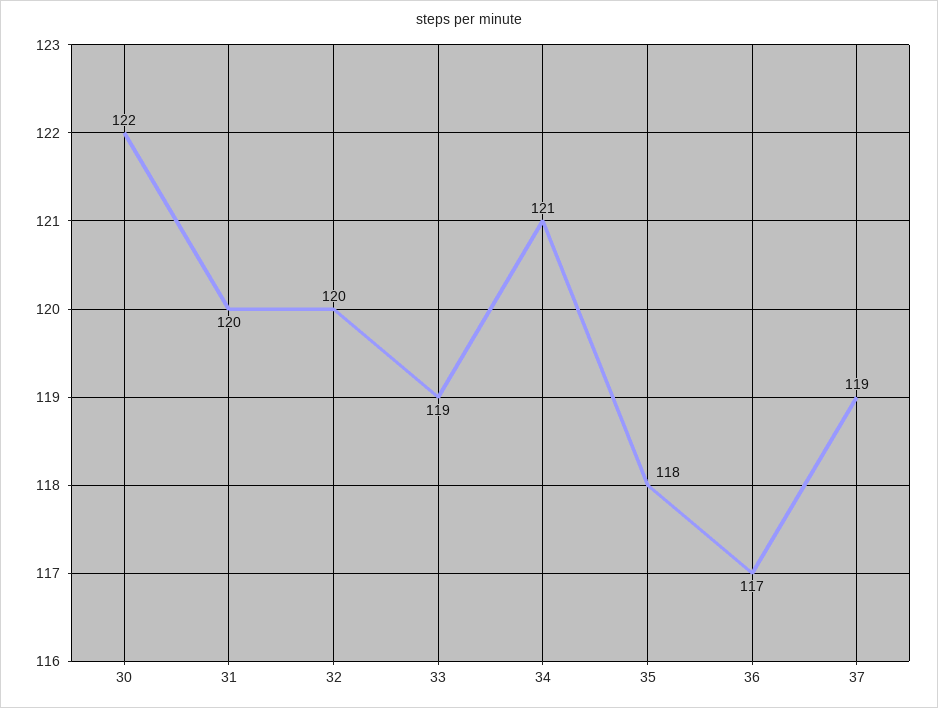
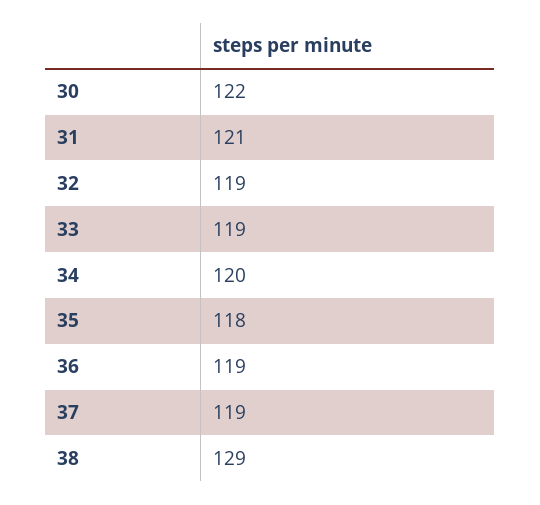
  {
    "30": 122,
-   "31": 120,
+   "31": 121,
-   "32": 120,
+   "32": 119,
    "33": 119,
-   "34": 121,
+   "34": 120,
    "35": 118,
-   "36": 117,
+   "36": 119,
-   "37": 119
+   "37": 119,
+   "38": 129
  }

